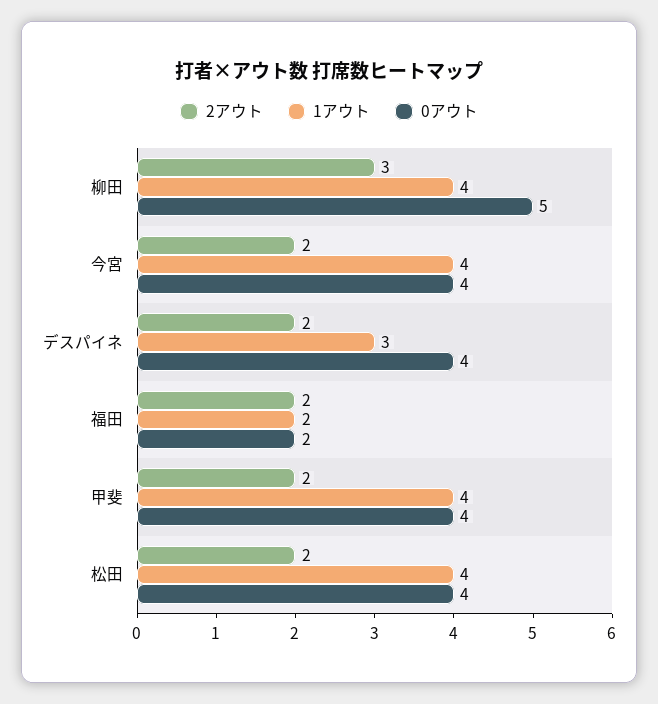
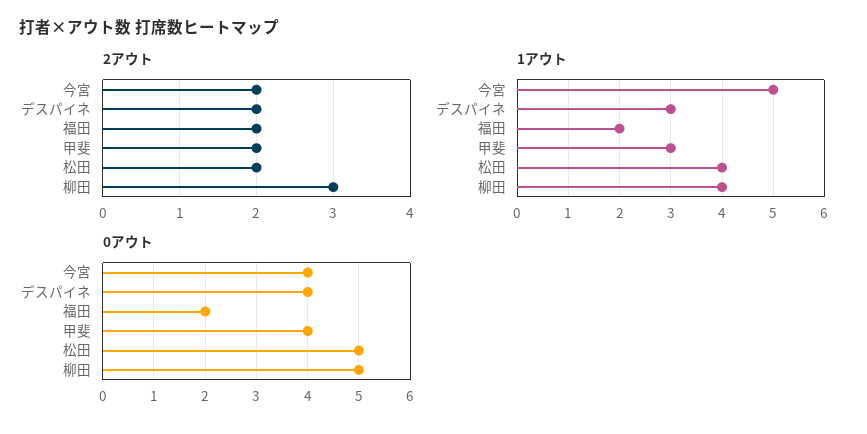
  {
    "2アウト": {
      "柳田": 3,
      "今宮": 2,
      "デスパイネ": 2,
      "福田": 2,
      "甲斐": 2,
      "松田": 2
    },
    "1アウト": {
      "柳田": 4,
-     "今宮": 4,
+     "今宮": 5,
      "デスパイネ": 3,
      "福田": 2,
-     "甲斐": 4,
+     "甲斐": 3,
      "松田": 4
    },
    "0アウト": {
      "柳田": 5,
      "今宮": 4,
      "デスパイネ": 4,
      "福田": 2,
      "甲斐": 4,
-     "松田": 4
+     "松田": 5
    }
  }

